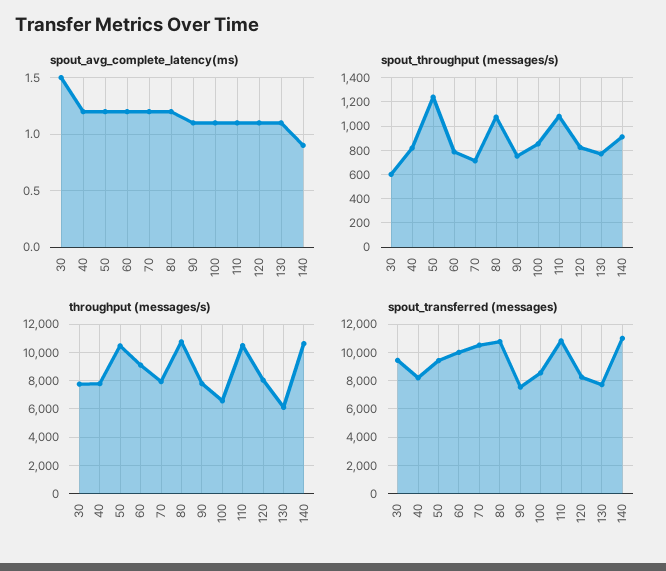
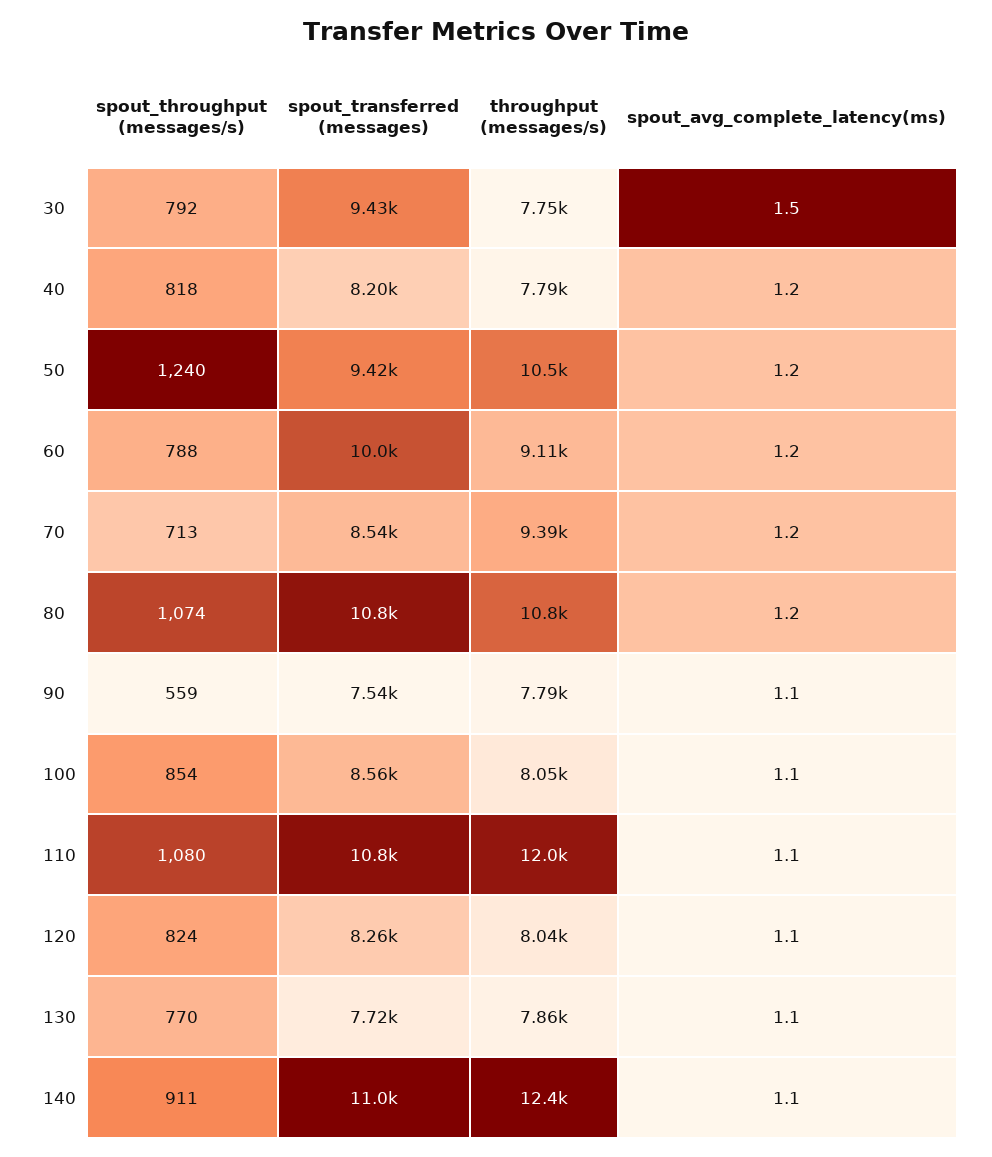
  {
    "spout_avg_complete_latency(ms)": {
      "30": 1.5,
      "40": 1.2,
      "50": 1.2,
      "60": 1.2,
      "70": 1.2,
      "80": 1.2,
      "90": 1.1,
      "100": 1.1,
      "110": 1.1,
      "120": 1.1,
      "130": 1.1,
-     "140": 0.9
+     "140": 1.1
    },
    "spout_throughput (messages/s)": {
-     "30": 600,
+     "30": 792,
      "40": 818,
      "50": 1240,
      "60": 788,
      "70": 713,
      "80": 1074,
-     "90": 750,
+     "90": 559,
      "100": 854,
      "110": 1080,
      "120": 824,
      "130": 770,
      "140": 911
    },
    "throughput (messages/s)": {
      "30": 7750,
      "40": 7790,
      "50": 10500,
      "60": 9110,
-     "70": 8000,
+     "70": 9390,
      "80": 10800,
      "90": 7790,
-     "100": 6500,
+     "100": 8050,
-     "110": 10500,
+     "110": 12000,
      "120": 8040,
-     "130": 6000,
+     "130": 7860,
-     "140": 10500
+     "140": 12400
    },
    "spout_transferred (messages)": {
      "30": 9430,
      "40": 8200,
      "50": 9420,
      "60": 10000,
-     "70": 10500,
+     "70": 8540,
      "80": 10800,
      "90": 7540,
      "100": 8560,
      "110": 10800,
      "120": 8260,
      "130": 7720,
      "140": 11000
    }
  }

